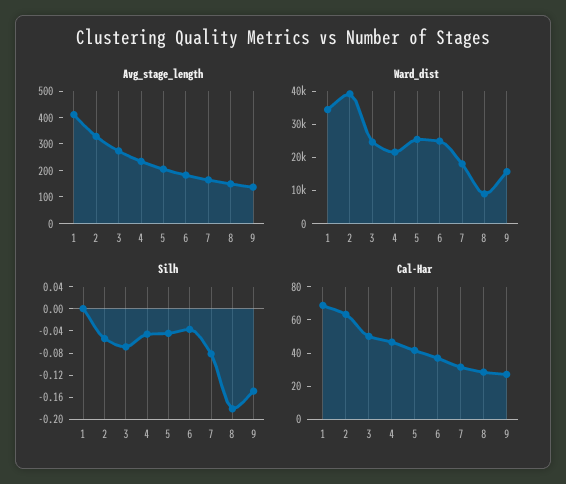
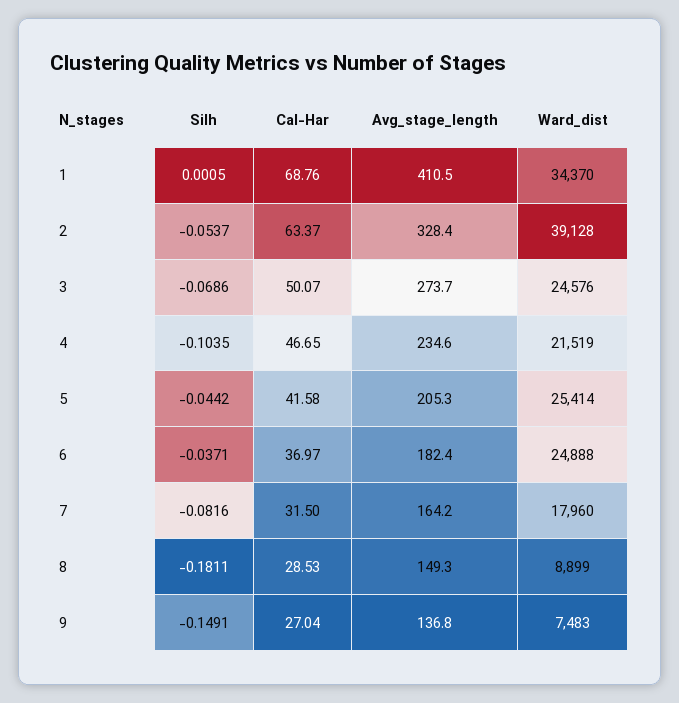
  {
    "Avg_stage_length": {
      "1": 410.5,
      "2": 328.4,
      "3": 273.7,
      "4": 234.6,
      "5": 205.3,
      "6": 182.4,
      "7": 164.2,
      "8": 149.3,
      "9": 136.8
    },
    "Ward_dist": {
      "1": 34370,
      "2": 39128,
      "3": 24576,
      "4": 21519,
      "5": 25414,
      "6": 24888,
      "7": 17960,
      "8": 8899,
-     "9": 15000
+     "9": 7483
    },
    "Silh": {
      "1": 0.0005,
      "2": -0.0537,
      "3": -0.0686,
-     "4": -0.04,
+     "4": -0.1035,
      "5": -0.0442,
      "6": -0.0371,
      "7": -0.0816,
      "8": -0.1811,
      "9": -0.1491
    },
    "Cal-Har": {
      "1": 68.76,
      "2": 63.37,
      "3": 50.07,
      "4": 46.65,
      "5": 41.58,
      "6": 36.97,
      "7": 31.5,
      "8": 28.53,
      "9": 27.04
    }
  }

